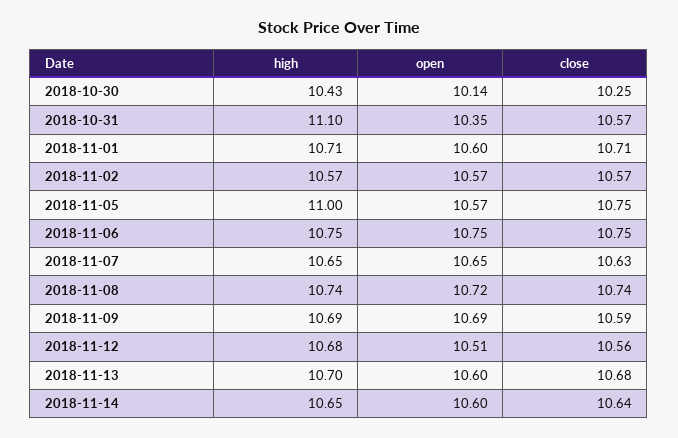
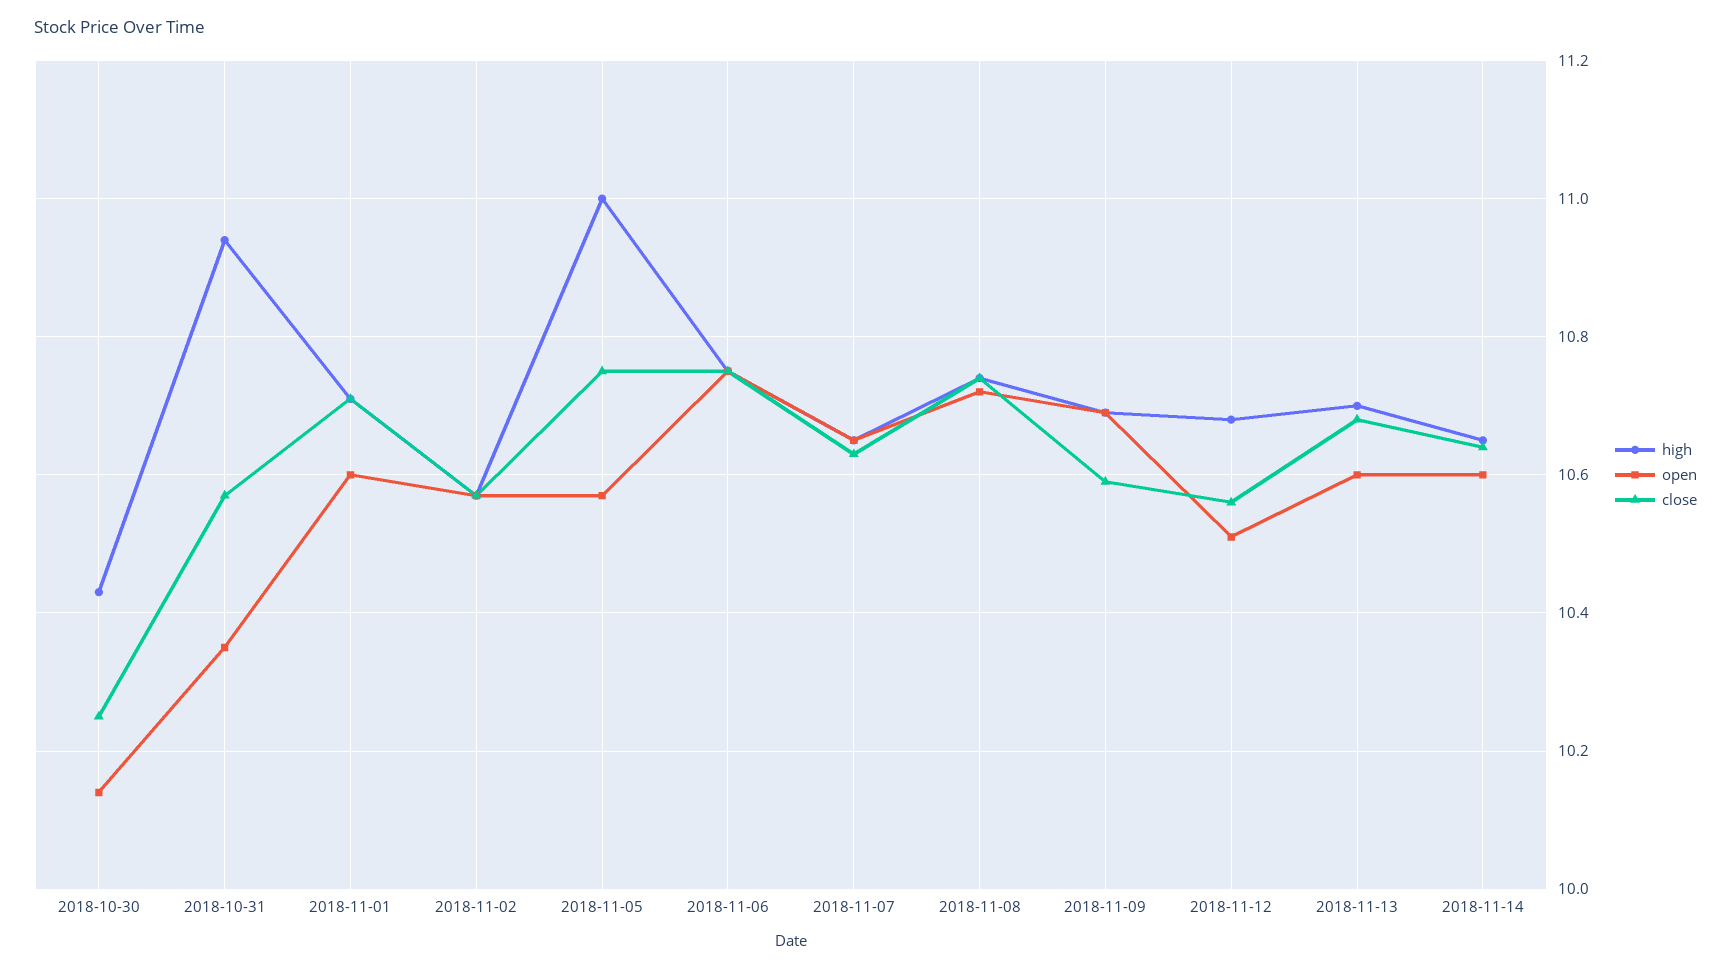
  {
    "high": {
      "2018-10-30": 10.43,
-     "2018-10-31": 11.1,
+     "2018-10-31": 10.95,
      "2018-11-01": 10.71,
      "2018-11-02": 10.57,
      "2018-11-05": 11,
      "2018-11-06": 10.75,
      "2018-11-07": 10.65,
      "2018-11-08": 10.74,
      "2018-11-09": 10.69,
      "2018-11-12": 10.68,
      "2018-11-13": 10.7,
      "2018-11-14": 10.65
    },
    "open": {
      "2018-10-30": 10.14,
      "2018-10-31": 10.35,
      "2018-11-01": 10.6,
      "2018-11-02": 10.57,
      "2018-11-05": 10.57,
      "2018-11-06": 10.75,
      "2018-11-07": 10.65,
      "2018-11-08": 10.72,
      "2018-11-09": 10.69,
      "2018-11-12": 10.51,
      "2018-11-13": 10.6,
      "2018-11-14": 10.6
    },
    "close": {
      "2018-10-30": 10.25,
      "2018-10-31": 10.57,
      "2018-11-01": 10.71,
      "2018-11-02": 10.57,
      "2018-11-05": 10.75,
      "2018-11-06": 10.75,
      "2018-11-07": 10.63,
      "2018-11-08": 10.74,
      "2018-11-09": 10.59,
      "2018-11-12": 10.56,
      "2018-11-13": 10.68,
      "2018-11-14": 10.64
    }
  }

